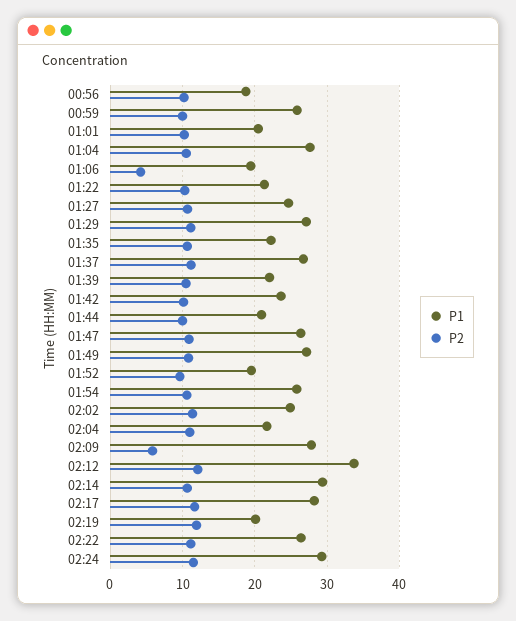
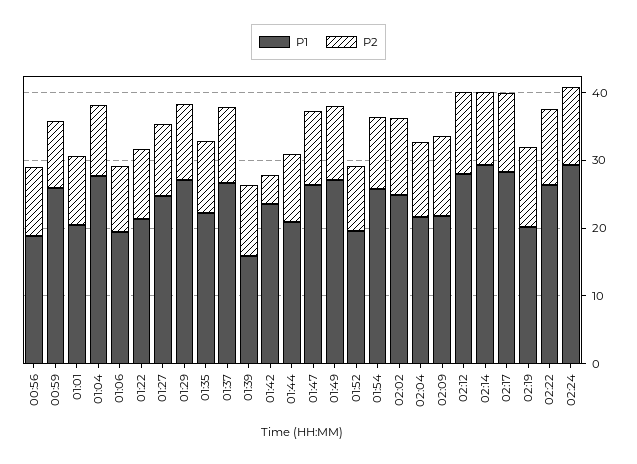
  {
    "P1": {
      "00:56": 19,
      "00:59": 26,
      "01:01": 20,
      "01:04": 28,
      "01:06": 19,
      "01:22": 21,
      "01:27": 25,
      "01:29": 27,
      "01:35": 22,
      "01:37": 27,
-     "01:39": 22,
+     "01:39": 16,
      "01:42": 24,
      "01:44": 21,
      "01:47": 26,
      "01:49": 27,
      "01:52": 20,
      "01:54": 26,
      "02:02": 25,
      "02:04": 22,
-     "02:09": 28,
+     "02:09": 22,
-     "02:12": 34,
+     "02:12": 28,
      "02:14": 29,
      "02:17": 28,
      "02:19": 20,
      "02:22": 26,
      "02:24": 29
    },
    "P2": {
      "00:56": 10,
      "00:59": 10,
      "01:01": 10,
      "01:04": 11,
-     "01:06": 4,
+     "01:06": 10,
      "01:22": 10,
      "01:27": 11,
      "01:29": 11,
      "01:35": 11,
      "01:37": 11,
      "01:39": 10,
-     "01:42": 10,
+     "01:42": 4,
      "01:44": 10,
      "01:47": 11,
      "01:49": 11,
      "01:52": 10,
      "01:54": 11,
      "02:02": 11,
      "02:04": 11,
-     "02:09": 6,
+     "02:09": 12,
      "02:12": 12,
      "02:14": 11,
      "02:17": 12,
      "02:19": 12,
      "02:22": 11,
      "02:24": 12
    }
  }

